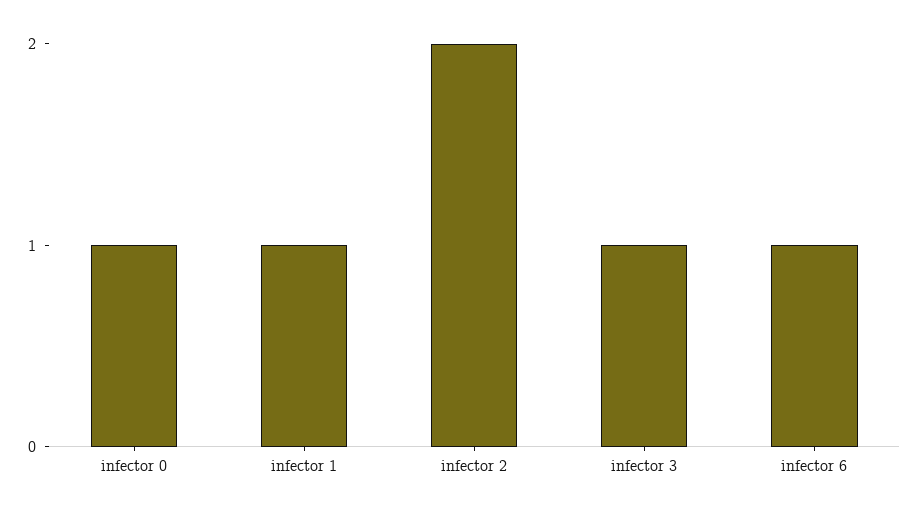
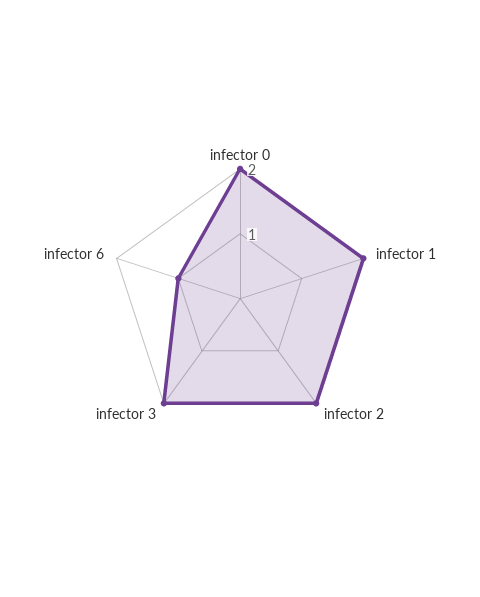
  {
-   "infector 0": 1,
+   "infector 0": 2,
-   "infector 1": 1,
+   "infector 1": 2,
    "infector 2": 2,
-   "infector 3": 1,
+   "infector 3": 2,
    "infector 6": 1
  }

